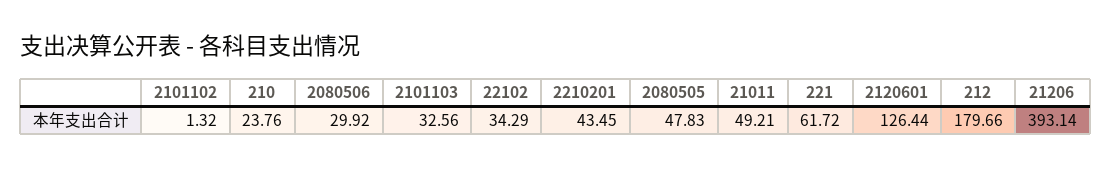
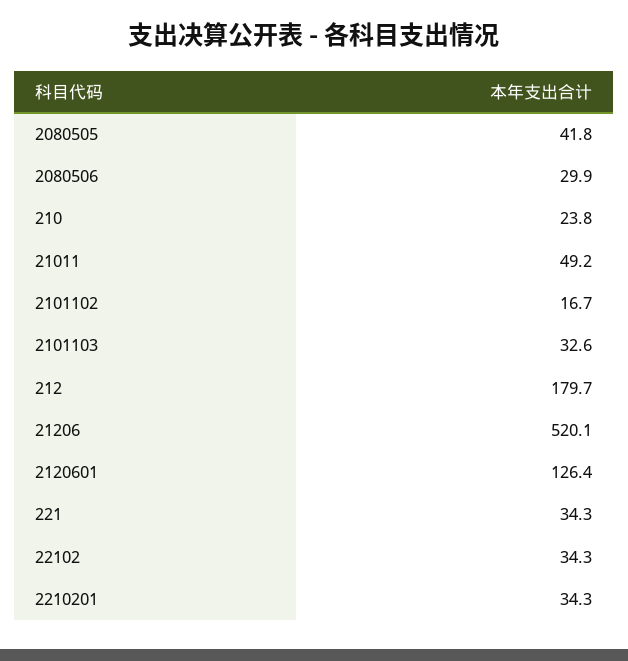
  {
-   "2101102": 1.32,
+   "2101102": 16.7,
    "210": 23.76,
    "2080506": 29.92,
    "2101103": 32.56,
    "22102": 34.29,
-   "2210201": 43.45,
+   "2210201": 34.3,
-   "2080505": 47.83,
+   "2080505": 41.8,
    "21011": 49.21,
-   "221": 61.72,
+   "221": 34.3,
    "2120601": 126.44,
    "212": 179.66,
-   "21206": 393.14
+   "21206": 520.1
  }

